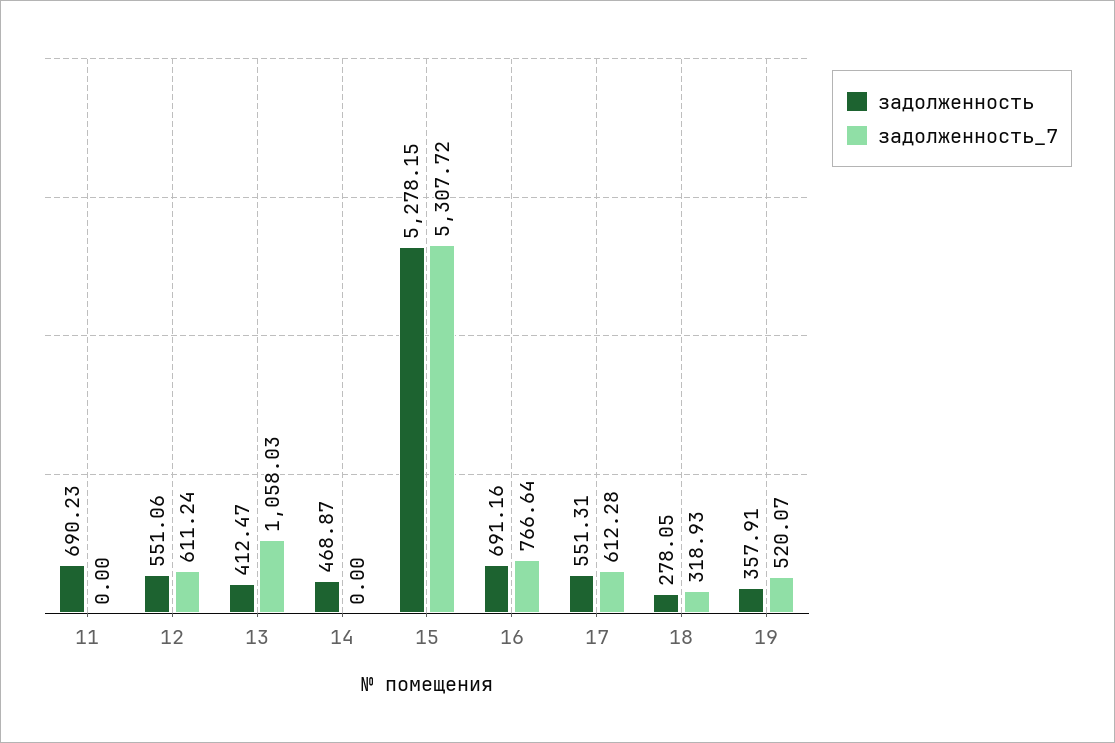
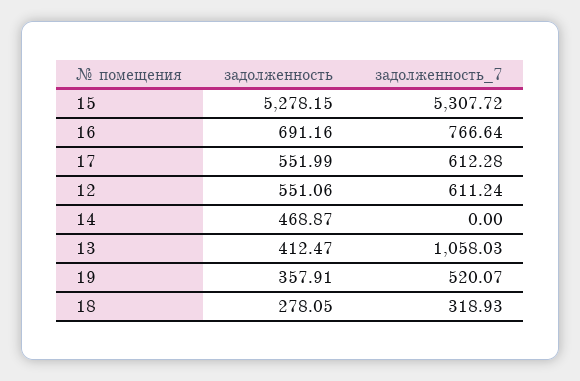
  {
    "задолженность": {
-     "11": 690.23,
      "12": 551.06,
      "13": 412.47,
      "14": 468.87,
      "15": 5278.15,
      "16": 691.16,
-     "17": 551.31,
+     "17": 551.99,
      "18": 278.05,
      "19": 357.91
    },
    "задолженность_7": {
-     "11": 0,
      "12": 611.24,
      "13": 1058.03,
      "14": 0,
      "15": 5307.72,
      "16": 766.64,
      "17": 612.28,
      "18": 318.93,
      "19": 520.07
    }
  }

